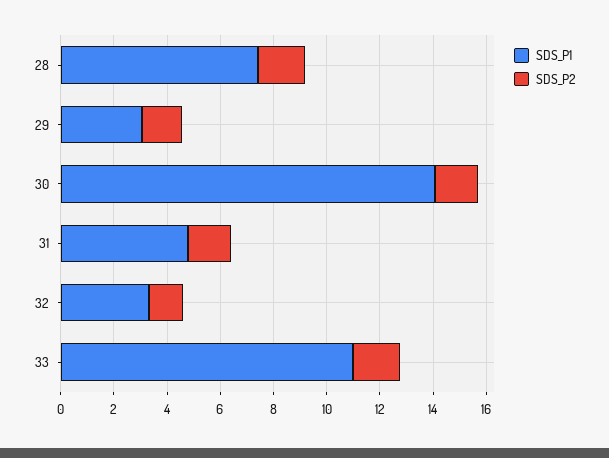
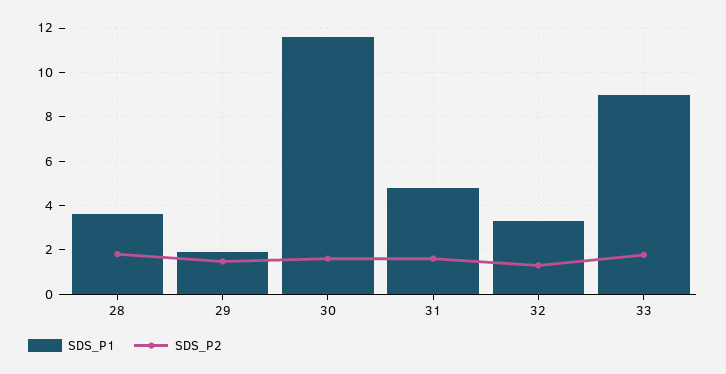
  {
    "SDS_P1": {
-     "28": 7.5,
+     "28": 3.5,
-     "29": 3,
+     "29": 2,
-     "30": 14,
+     "30": 11.5,
      "31": 5,
      "32": 3.5,
-     "33": 11
+     "33": 9
    },
    "SDS_P2": {
      "28": 2,
      "29": 1.5,
      "30": 1.5,
      "31": 1.5,
      "32": 1.5,
      "33": 2
    }
  }

